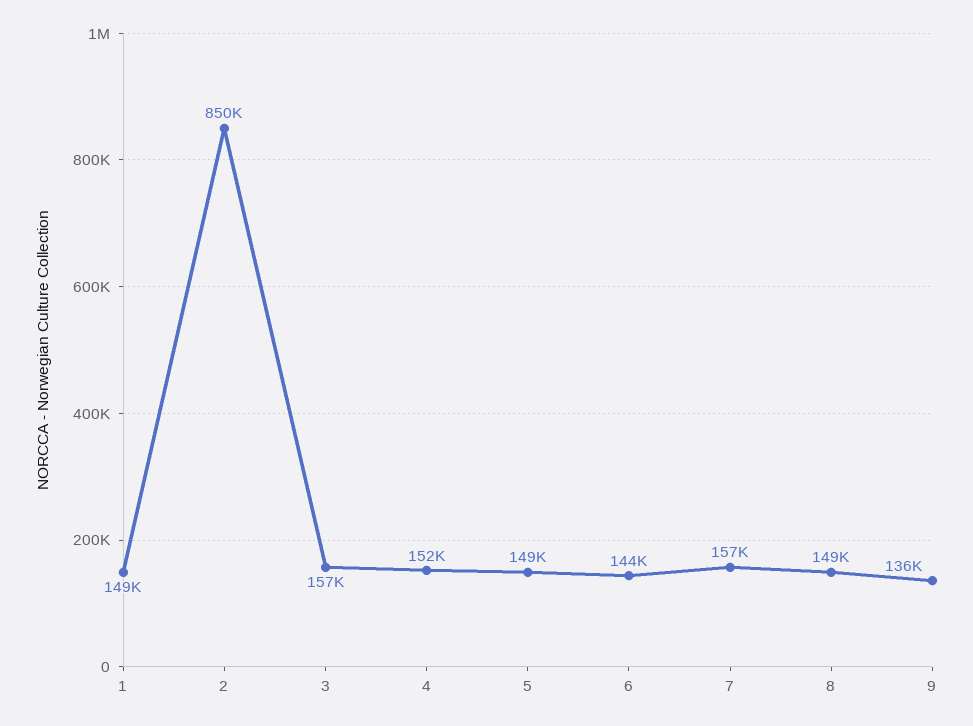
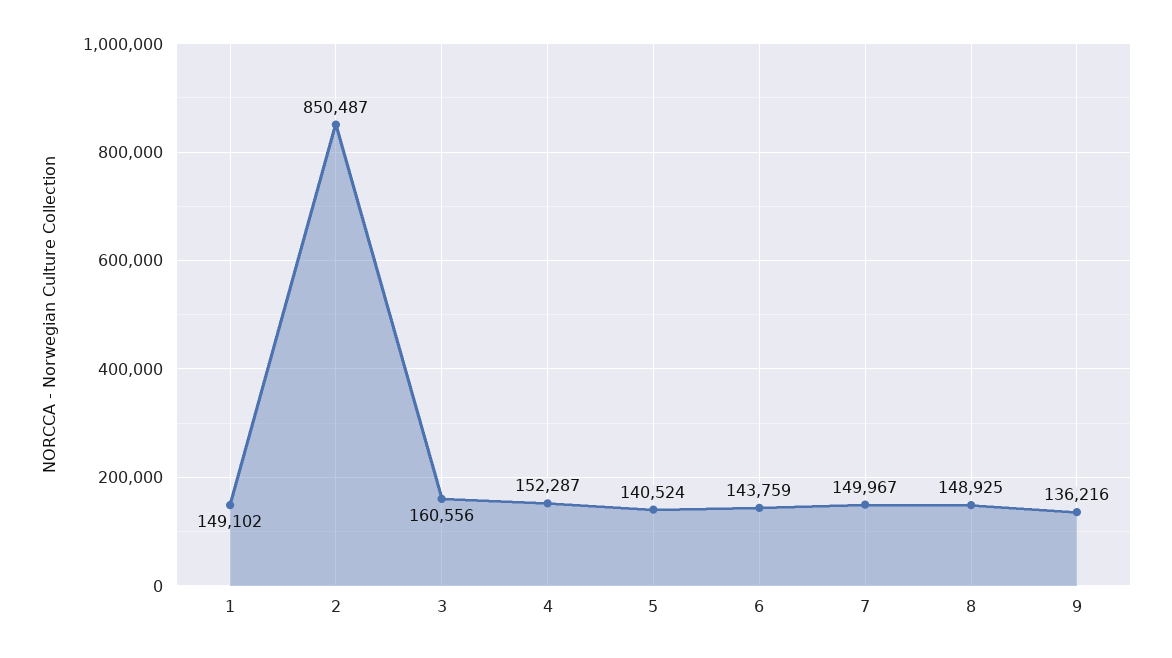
  {
    "1": 149102,
    "2": 850487,
-   "3": 157000,
+   "3": 160556,
    "4": 152287,
-   "5": 149000,
+   "5": 140524,
    "6": 143759,
-   "7": 157000,
+   "7": 149967,
    "8": 148925,
    "9": 136216
  }

